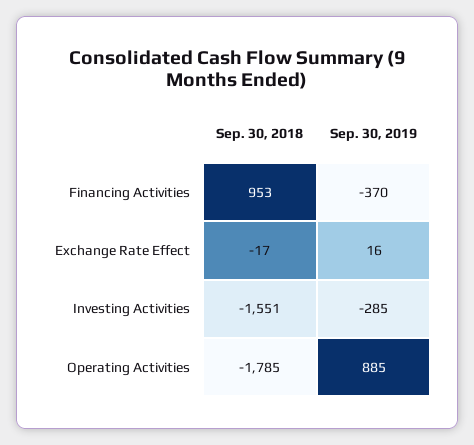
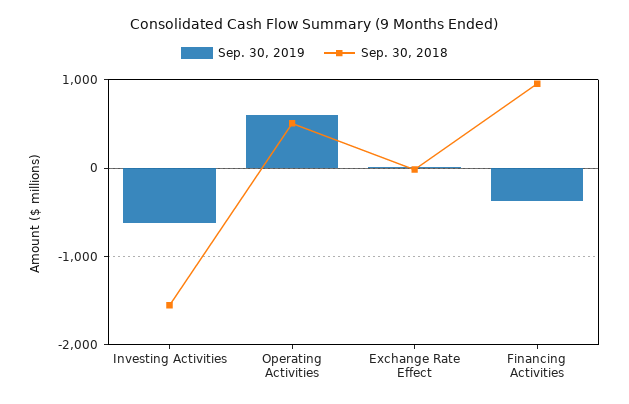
  {
    "Sep. 30, 2018": {
      "Financing Activities": 953,
      "Exchange Rate Effect": -17,
      "Investing Activities": -1551,
-     "Operating Activities": -1785
+     "Operating Activities": 500
    },
    "Sep. 30, 2019": {
      "Financing Activities": -370,
      "Exchange Rate Effect": 16,
-     "Investing Activities": -285,
+     "Investing Activities": -600,
-     "Operating Activities": 885
+     "Operating Activities": 600
    }
  }

